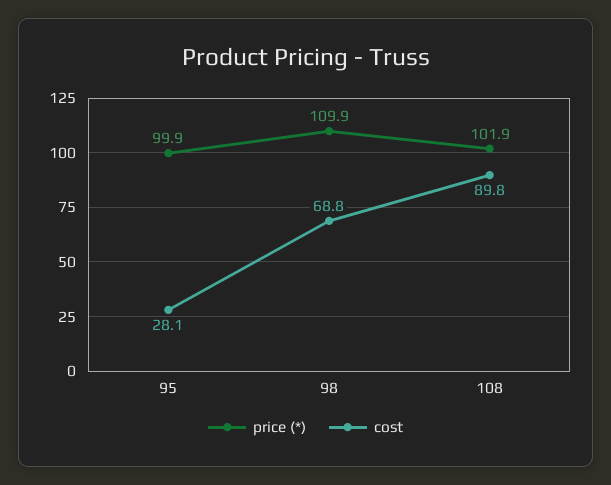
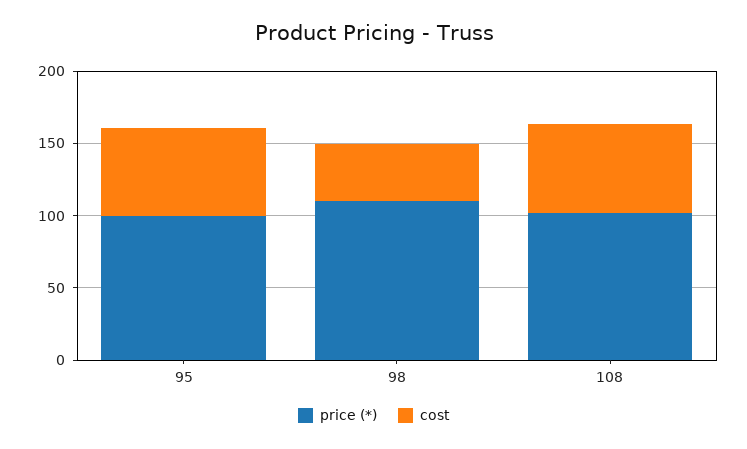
  {
    "price (*)": {
      "95": 99.9,
      "98": 109.9,
      "108": 101.9
    },
    "cost": {
-     "95": 28.1,
+     "95": 60,
-     "98": 68.8,
+     "98": 40,
-     "108": 89.8
+     "108": 60
    }
  }

